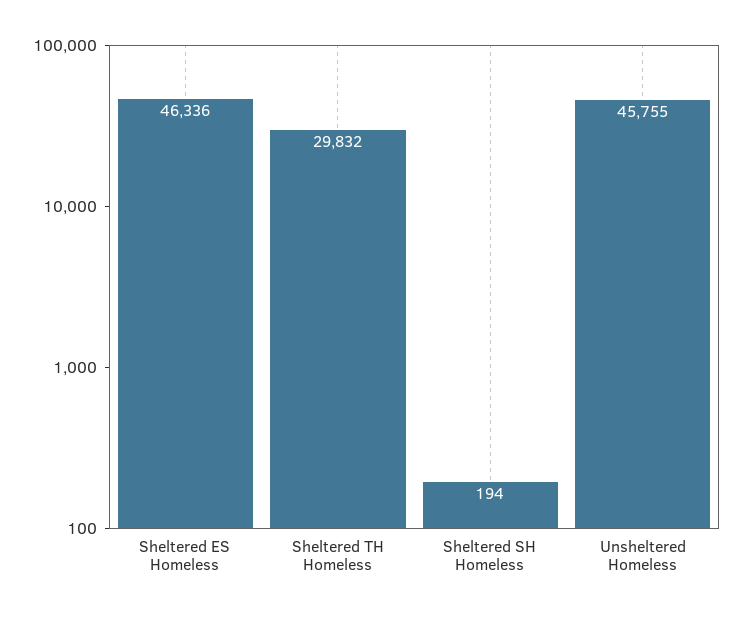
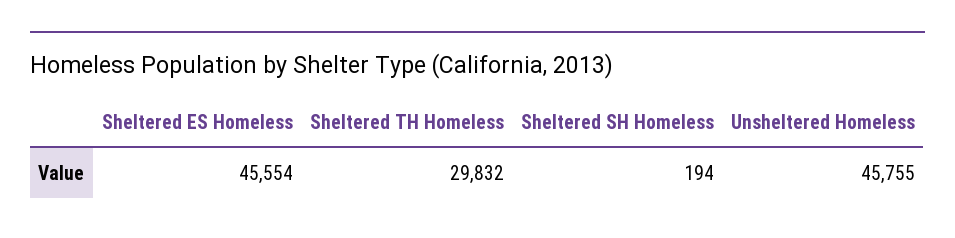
  {
-   "Sheltered ES Homeless": 46336,
+   "Sheltered ES Homeless": 45554,
    "Sheltered TH Homeless": 29832,
    "Sheltered SH Homeless": 194,
    "Unsheltered Homeless": 45755
  }

